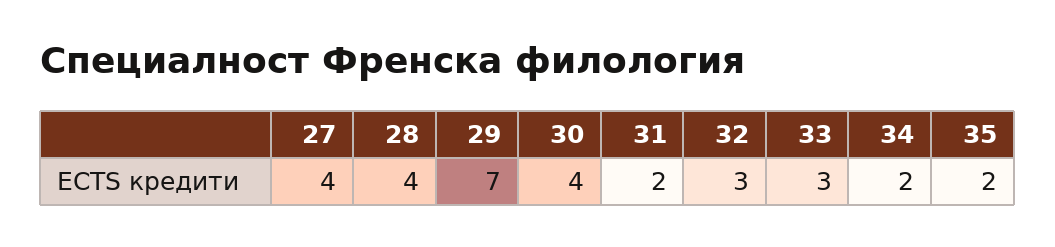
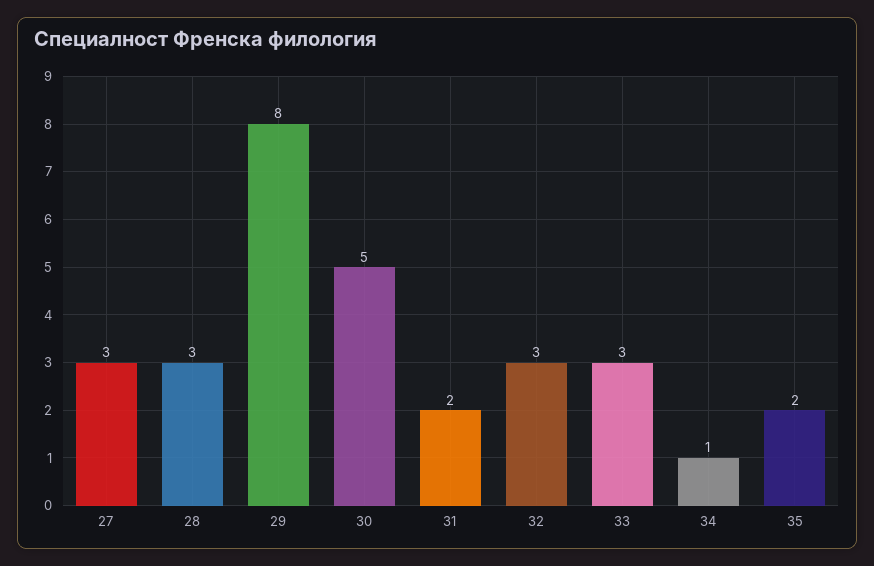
  {
-   "27": 4,
+   "27": 3,
-   "28": 4,
+   "28": 3,
-   "29": 7,
+   "29": 8,
-   "30": 4,
+   "30": 5,
    "31": 2,
    "32": 3,
    "33": 3,
-   "34": 2,
+   "34": 1,
    "35": 2
  }

